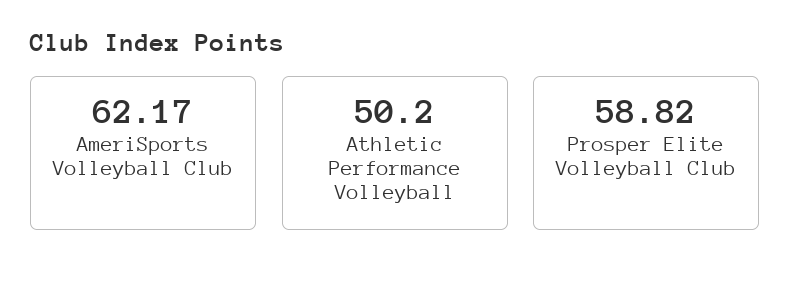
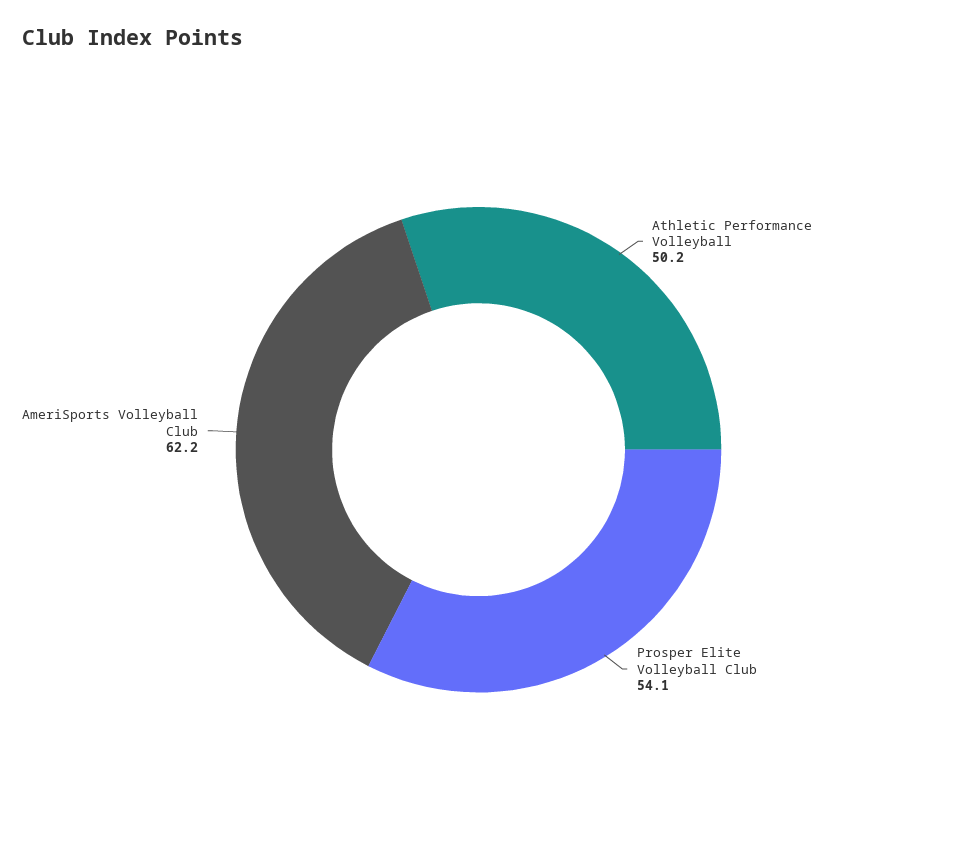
  {
    "AmeriSports Volleyball Club": 62.17,
    "Athletic Performance Volleyball": 50.2,
-   "Prosper Elite Volleyball Club": 58.82
+   "Prosper Elite Volleyball Club": 54.1
  }

